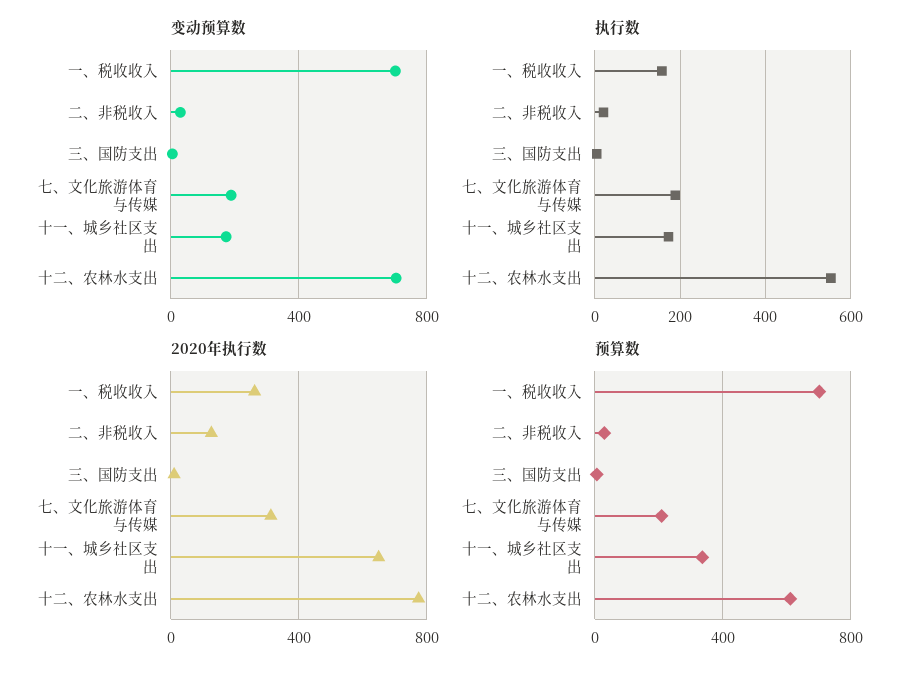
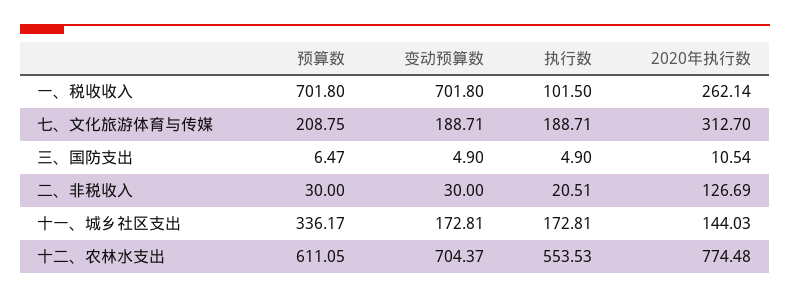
  {
    "变动预算数": {
      "一、税收收入": 701.8,
      "二、非税收入": 30,
      "三、国防支出": 4.9,
      "七、文化旅游体育与传媒": 188.71,
      "十一、城乡社区支出": 172.81,
      "十二、农林水支出": 704.37
    },
    "执行数": {
-     "一、税收收入": 160,
+     "一、税收收入": 101.5,
      "二、非税收入": 20.51,
      "三、国防支出": 4.9,
      "七、文化旅游体育与传媒": 188.71,
      "十一、城乡社区支出": 172.81,
      "十二、农林水支出": 553.53
    },
    "2020年执行数": {
      "一、税收收入": 262.14,
      "二、非税收入": 126.69,
      "三、国防支出": 10.54,
      "七、文化旅游体育与传媒": 312.7,
-     "十一、城乡社区支出": 650,
+     "十一、城乡社区支出": 144.03,
      "十二、农林水支出": 774.48
    },
    "预算数": {
      "一、税收收入": 701.8,
      "二、非税收入": 30,
      "三、国防支出": 6.47,
      "七、文化旅游体育与传媒": 208.75,
      "十一、城乡社区支出": 336.17,
      "十二、农林水支出": 611.05
    }
  }

